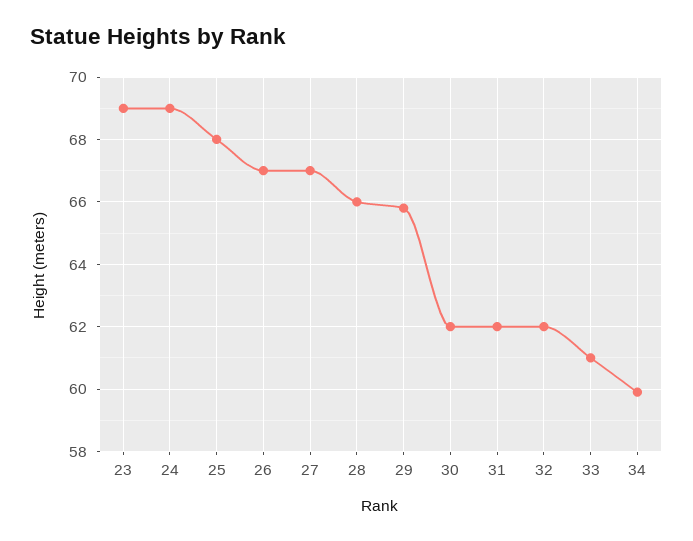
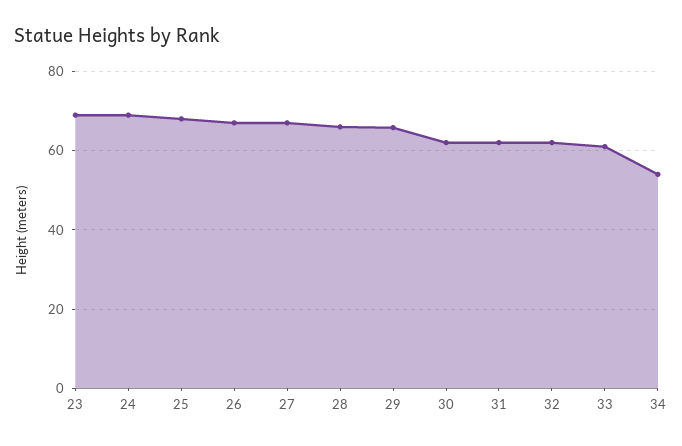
  {
    "23": 69,
    "24": 69,
    "25": 68,
    "26": 67,
    "27": 67,
    "28": 66,
    "29": 66,
    "30": 62,
    "31": 62,
    "32": 62,
    "33": 61,
-   "34": 60
+   "34": 54
  }

